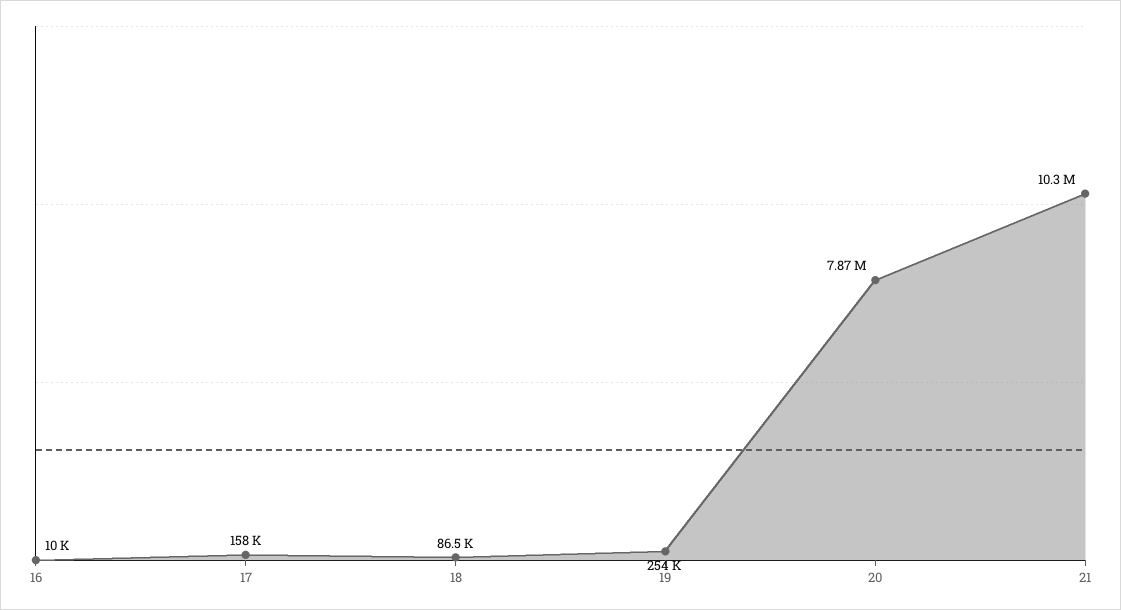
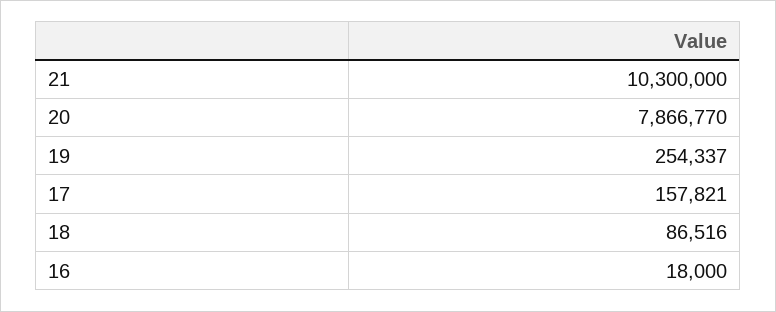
  {
-   "16": 10000,
+   "16": 18000,
    "17": 157821,
    "18": 86516,
    "19": 254337,
    "20": 7866770,
    "21": 10300000
  }

